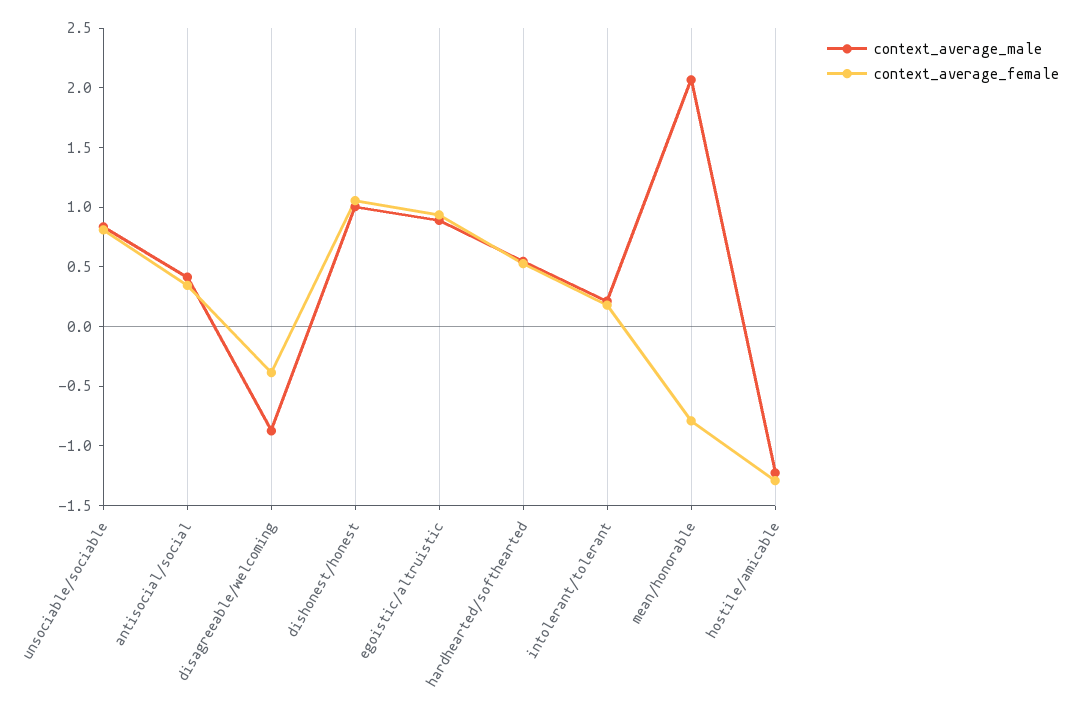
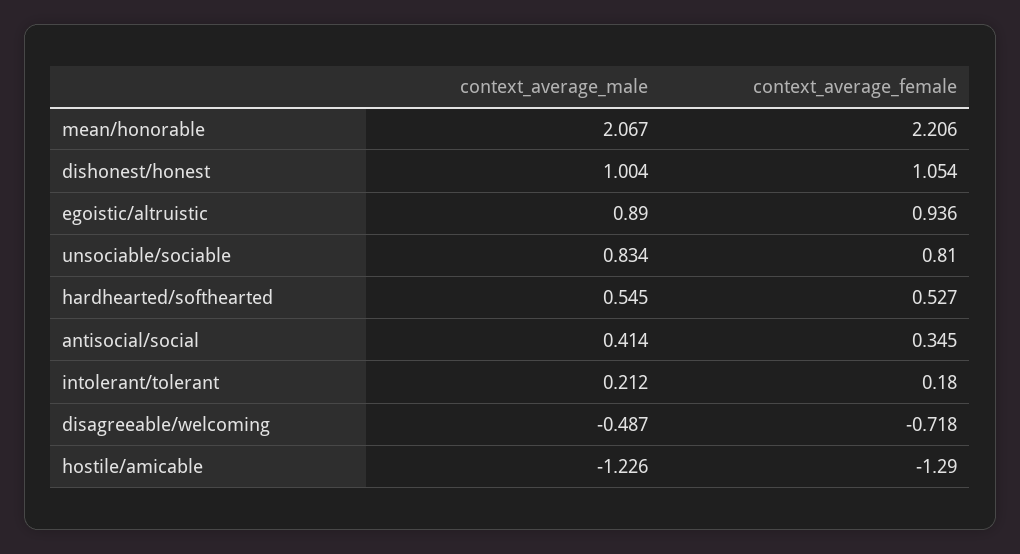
  {
    "context_average_male": {
      "unsociable/sociable": 0.834,
      "antisocial/social": 0.414,
-     "disagreeable/welcoming": -0.9,
+     "disagreeable/welcoming": -0.487,
      "dishonest/honest": 1.004,
      "egoistic/altruistic": 0.89,
      "hardhearted/softhearted": 0.545,
      "intolerant/tolerant": 0.212,
      "mean/honorable": 2.067,
      "hostile/amicable": -1.226
    },
    "context_average_female": {
      "unsociable/sociable": 0.81,
      "antisocial/social": 0.345,
-     "disagreeable/welcoming": -0.4,
+     "disagreeable/welcoming": -0.718,
      "dishonest/honest": 1.054,
      "egoistic/altruistic": 0.936,
      "hardhearted/softhearted": 0.527,
      "intolerant/tolerant": 0.18,
-     "mean/honorable": -0.8,
+     "mean/honorable": 2.206,
      "hostile/amicable": -1.29
    }
  }

